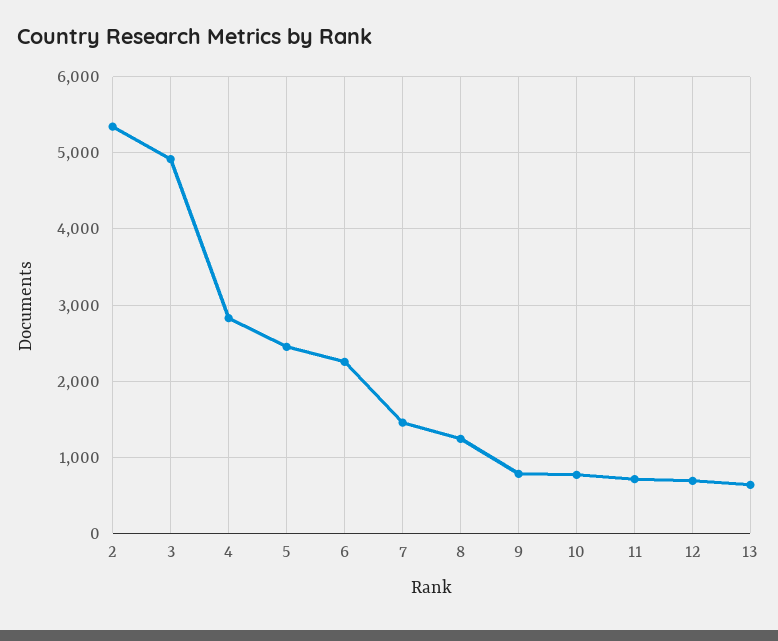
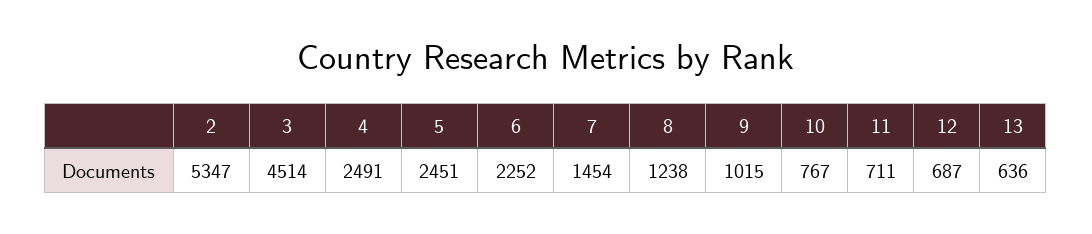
  {
    "2": 5347,
-   "3": 4900,
+   "3": 4514,
-   "4": 2800,
+   "4": 2491,
    "5": 2451,
    "6": 2252,
    "7": 1454,
    "8": 1238,
-   "9": 800,
+   "9": 1015,
    "10": 767,
    "11": 711,
    "12": 687,
    "13": 636
  }

